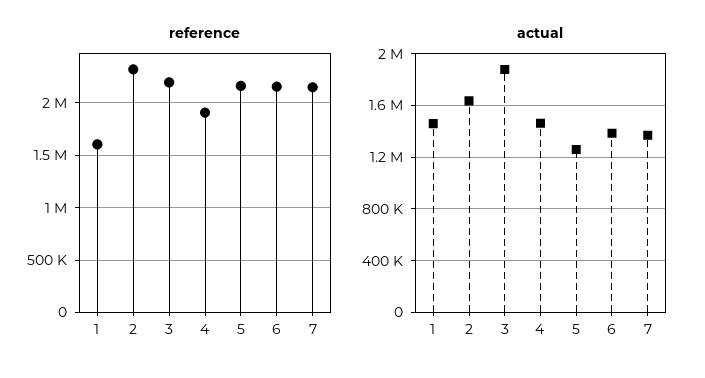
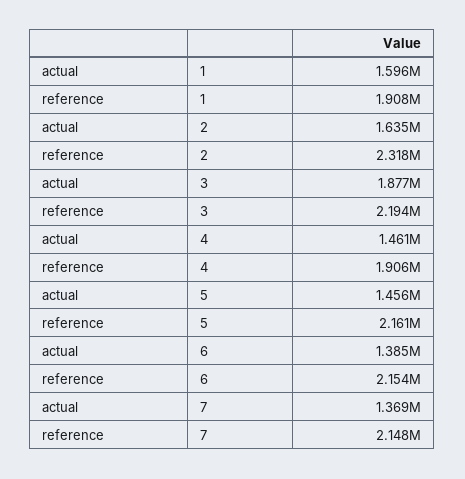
  {
    "reference": {
-     "1": 1600000,
+     "1": 1908000,
      "2": 2318000,
      "3": 2194000,
      "4": 1906000,
      "5": 2161000,
      "6": 2154000,
      "7": 2148000
    },
    "actual": {
-     "1": 1450000,
+     "1": 1596000,
      "2": 1635000,
      "3": 1877000,
      "4": 1461000,
-     "5": 1250000,
+     "5": 1456000,
      "6": 1385000,
      "7": 1369000
    }
  }

